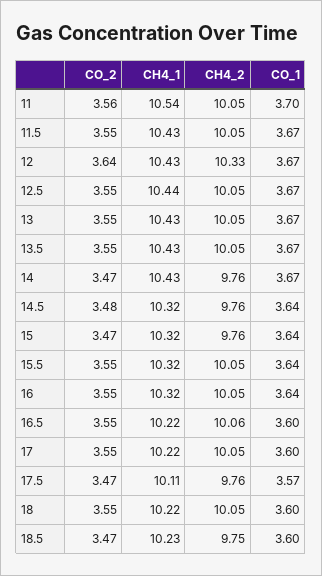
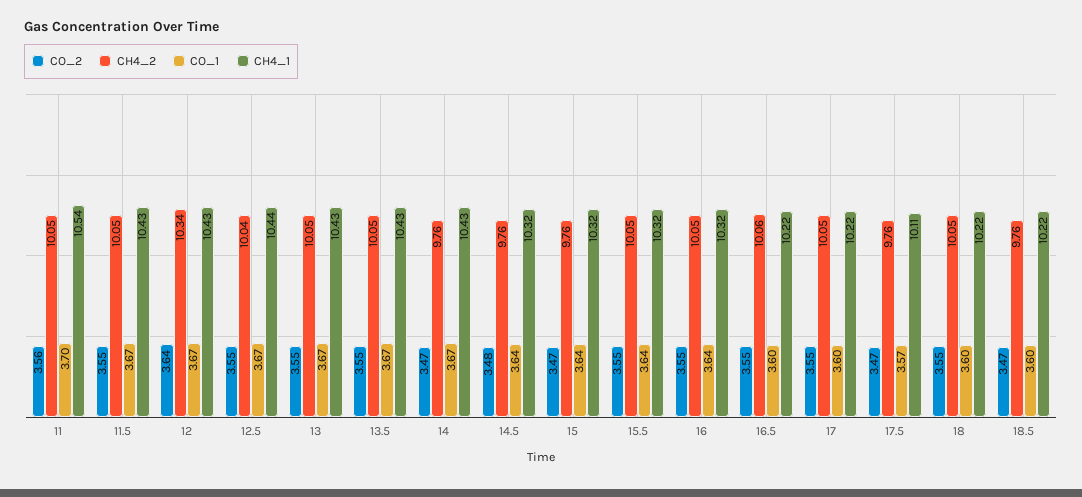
  {
    "CO_2": {
      "11": 3.56,
      "11.5": 3.55,
      "12": 3.64,
      "12.5": 3.55,
      "13": 3.55,
      "13.5": 3.55,
      "14": 3.47,
      "14.5": 3.48,
      "15": 3.47,
      "15.5": 3.55,
      "16": 3.55,
      "16.5": 3.55,
      "17": 3.55,
      "17.5": 3.47,
      "18": 3.55,
      "18.5": 3.47
    },
    "CH4_1": {
      "11": 10.54,
      "11.5": 10.43,
      "12": 10.43,
      "12.5": 10.44,
      "13": 10.43,
      "13.5": 10.43,
      "14": 10.43,
      "14.5": 10.32,
      "15": 10.32,
      "15.5": 10.32,
      "16": 10.32,
      "16.5": 10.22,
      "17": 10.22,
      "17.5": 10.11,
      "18": 10.22,
-     "18.5": 10.23
+     "18.5": 10.22
    },
    "CH4_2": {
      "11": 10.05,
      "11.5": 10.05,
-     "12": 10.33,
+     "12": 10.34,
-     "12.5": 10.05,
+     "12.5": 10.04,
      "13": 10.05,
      "13.5": 10.05,
      "14": 9.76,
      "14.5": 9.76,
      "15": 9.76,
      "15.5": 10.05,
      "16": 10.05,
      "16.5": 10.06,
      "17": 10.05,
      "17.5": 9.76,
      "18": 10.05,
-     "18.5": 9.75
+     "18.5": 9.76
    },
    "CO_1": {
      "11": 3.7,
      "11.5": 3.67,
      "12": 3.67,
      "12.5": 3.67,
      "13": 3.67,
      "13.5": 3.67,
      "14": 3.67,
      "14.5": 3.64,
      "15": 3.64,
      "15.5": 3.64,
      "16": 3.64,
      "16.5": 3.6,
      "17": 3.6,
      "17.5": 3.57,
      "18": 3.6,
      "18.5": 3.6
    }
  }

